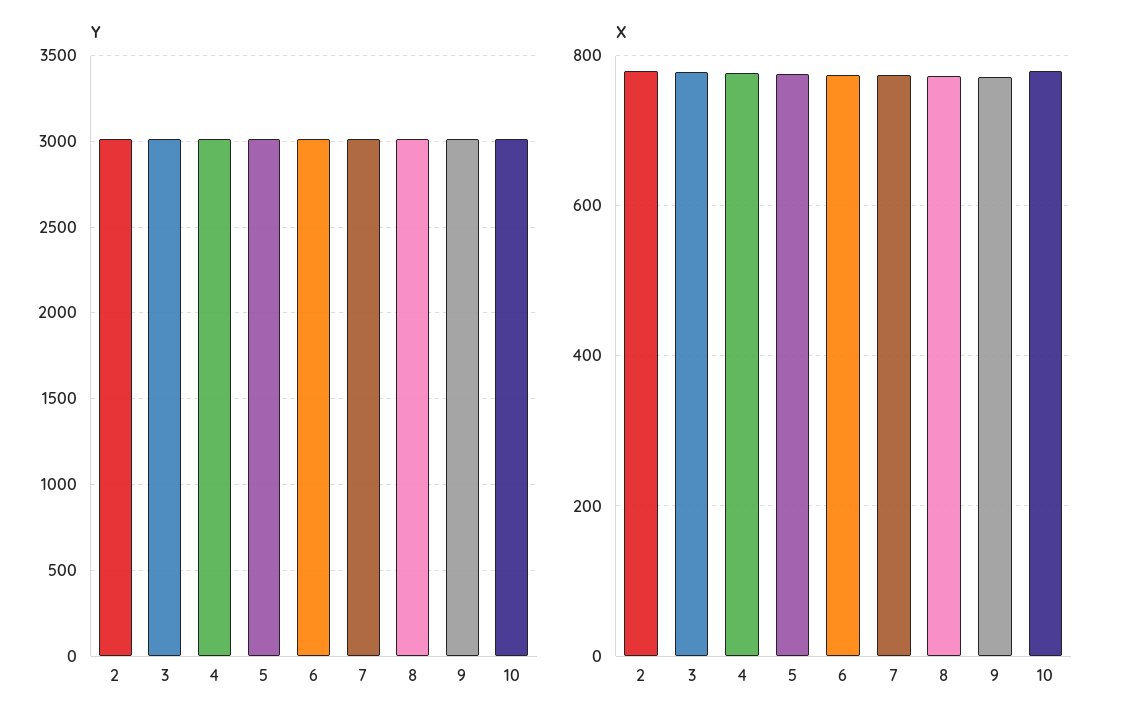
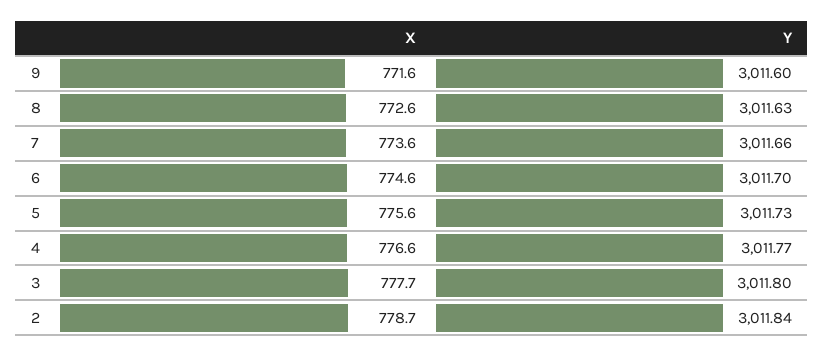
  {
    "Y": {
      "2": 3011.84,
      "3": 3011.8,
      "4": 3011.77,
      "5": 3011.73,
      "6": 3011.7,
      "7": 3011.66,
      "8": 3011.63,
-     "9": 3011.6,
+     "9": 3011.6
-     "10": 3000
    },
    "X": {
      "2": 778.7,
      "3": 777.7,
      "4": 776.6,
      "5": 775.6,
      "6": 774.6,
      "7": 773.6,
      "8": 772.6,
-     "9": 771.6,
+     "9": 771.6
-     "10": 780
    }
  }

